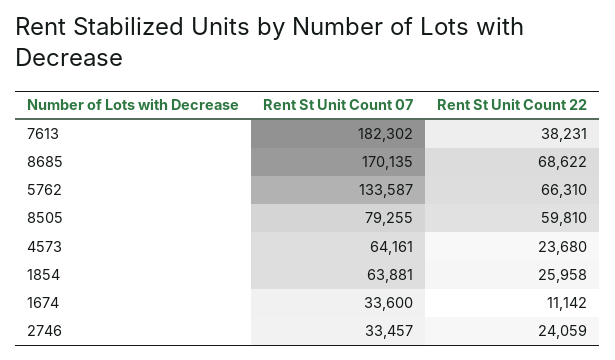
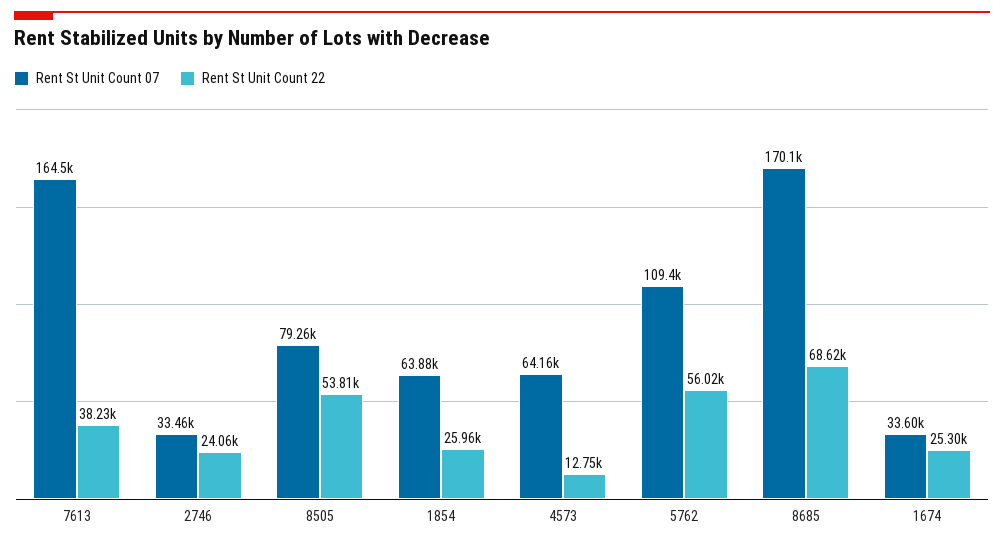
  {
    "Rent St Unit Count 07": {
-     "7613": 182302,
+     "7613": 164500,
      "8685": 170135,
-     "5762": 133587,
+     "5762": 109400,
      "8505": 79255,
      "4573": 64161,
      "1854": 63881,
      "1674": 33600,
      "2746": 33457
    },
    "Rent St Unit Count 22": {
      "7613": 38231,
      "8685": 68622,
-     "5762": 66310,
+     "5762": 56020,
-     "8505": 59810,
+     "8505": 53810,
-     "4573": 23680,
+     "4573": 12750,
      "1854": 25958,
-     "1674": 11142,
+     "1674": 25300,
      "2746": 24059
    }
  }

